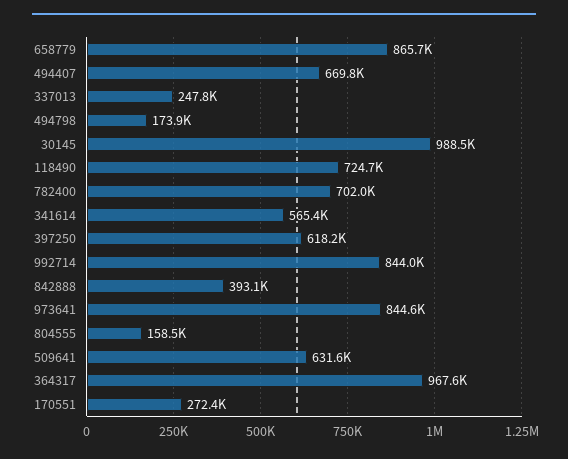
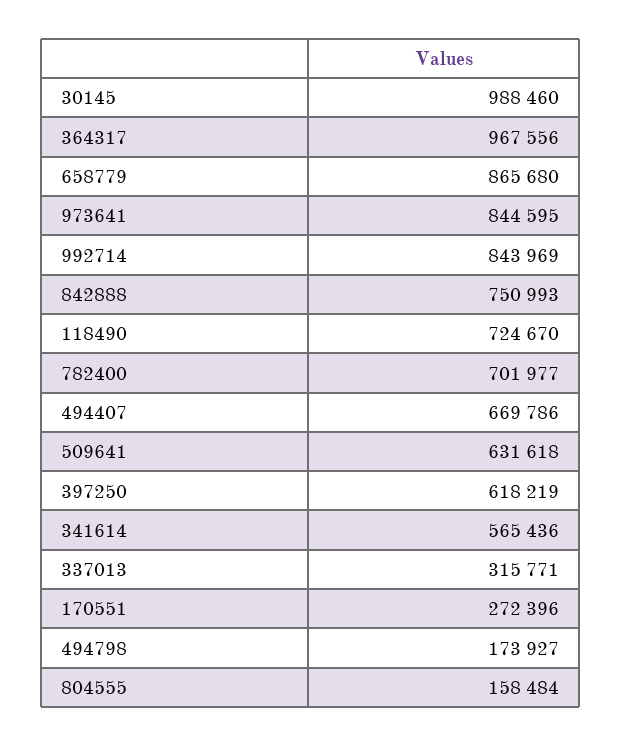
  {
    "658779": 865680,
    "494407": 669786,
-   "337013": 247800,
+   "337013": 315771,
    "494798": 173927,
    "30145": 988460,
    "118490": 724670,
    "782400": 701977,
    "341614": 565436,
    "397250": 618219,
    "992714": 843969,
-   "842888": 393100,
+   "842888": 750993,
    "973641": 844595,
    "804555": 158484,
    "509641": 631618,
    "364317": 967556,
    "170551": 272396
  }

